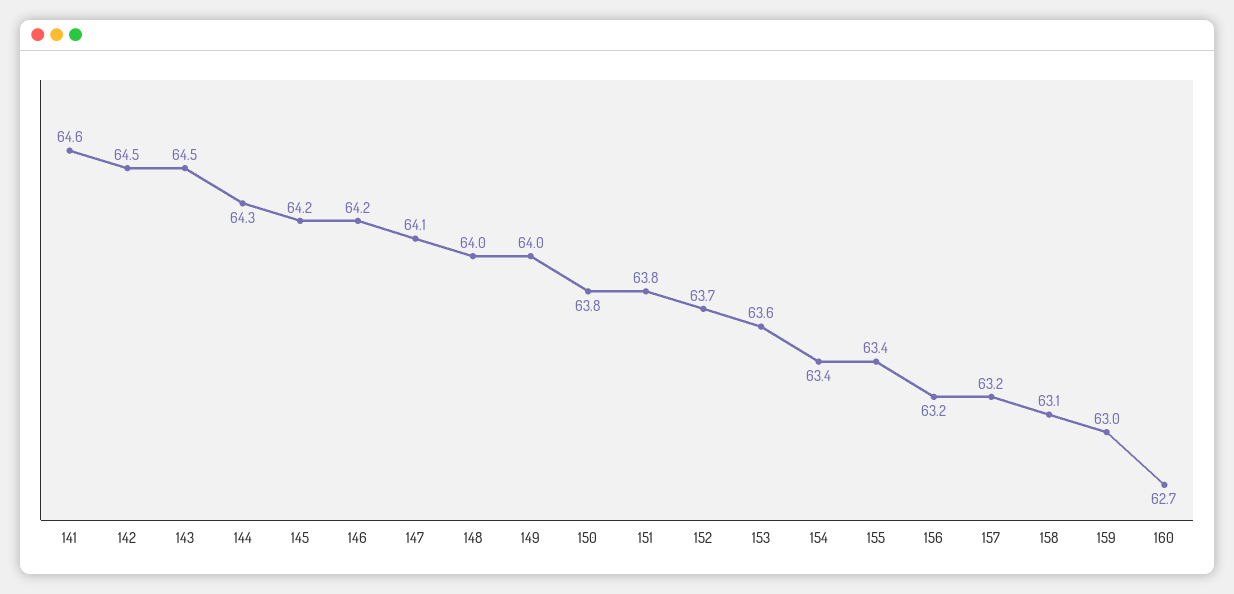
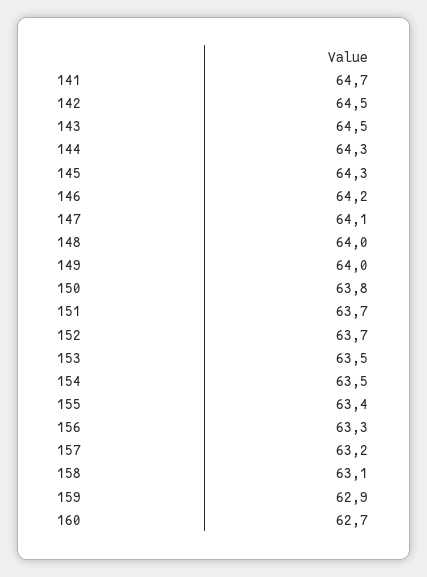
  {
-   "141": 64.6,
+   "141": 64.7,
    "142": 64.5,
    "143": 64.5,
    "144": 64.3,
-   "145": 64.2,
+   "145": 64.3,
    "146": 64.2,
    "147": 64.1,
    "148": 64,
    "149": 64,
    "150": 63.8,
-   "151": 63.8,
+   "151": 63.7,
    "152": 63.7,
-   "153": 63.6,
+   "153": 63.5,
-   "154": 63.4,
+   "154": 63.5,
    "155": 63.4,
-   "156": 63.2,
+   "156": 63.3,
    "157": 63.2,
    "158": 63.1,
-   "159": 63,
+   "159": 62.9,
    "160": 62.7
  }

